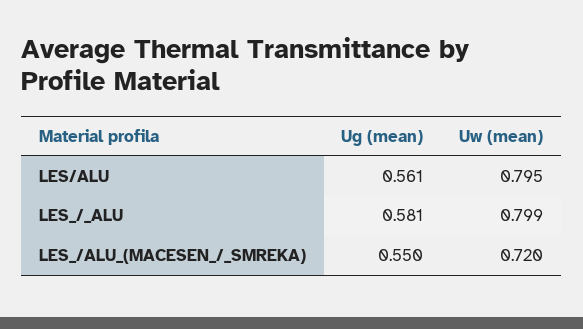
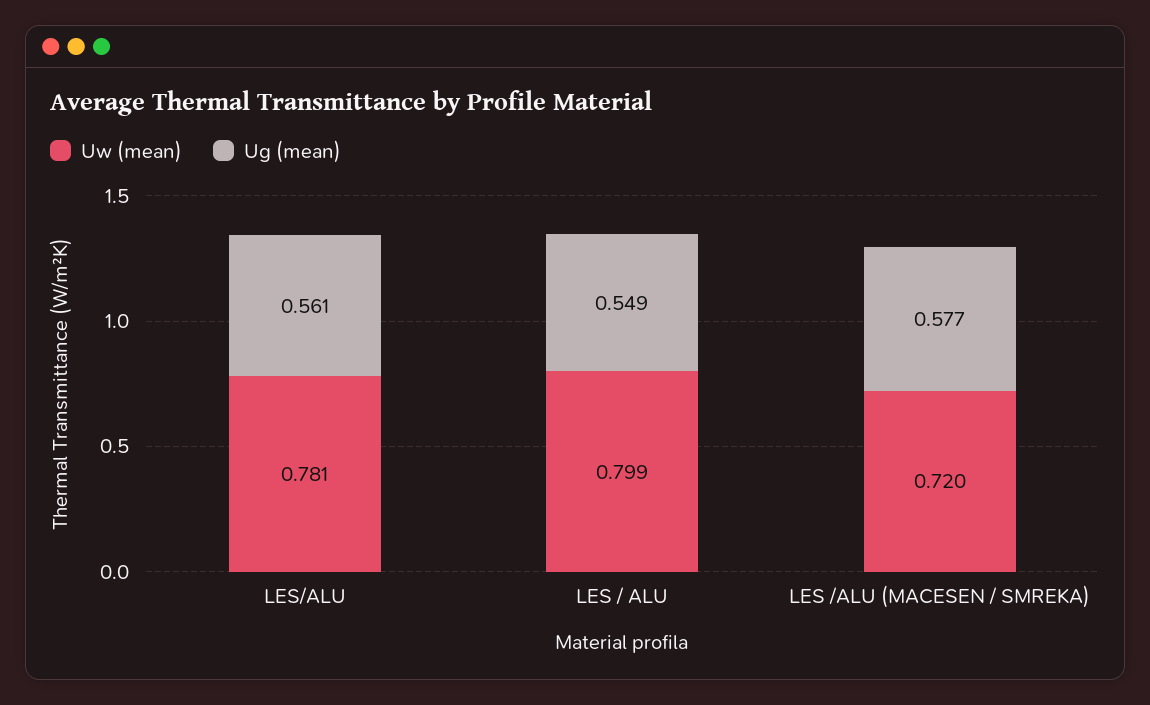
  {
    "Ug (mean)": {
      "LES/ALU": 0.561,
-     "LES_/_ALU": 0.581,
+     "LES_/_ALU": 0.549,
-     "LES_/ALU_(MACESEN_/_SMREKA)": 0.55
+     "LES_/ALU_(MACESEN_/_SMREKA)": 0.577
    },
    "Uw (mean)": {
-     "LES/ALU": 0.795,
+     "LES/ALU": 0.781,
      "LES_/_ALU": 0.799,
      "LES_/ALU_(MACESEN_/_SMREKA)": 0.72
    }
  }

